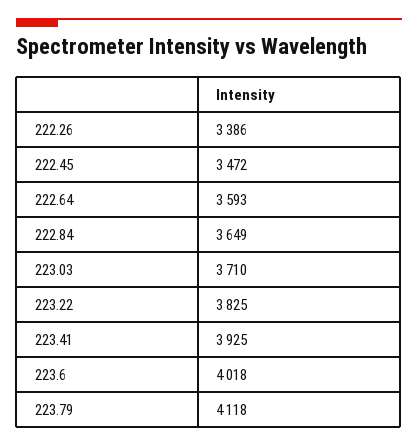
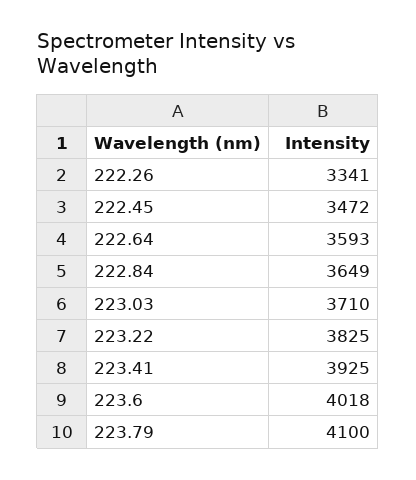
  {
-   "222.26": 3386,
+   "222.26": 3341,
    "222.45": 3472,
    "222.64": 3593,
    "222.84": 3649,
    "223.03": 3710,
    "223.22": 3825,
    "223.41": 3925,
    "223.6": 4018,
-   "223.79": 4118
+   "223.79": 4100
  }

